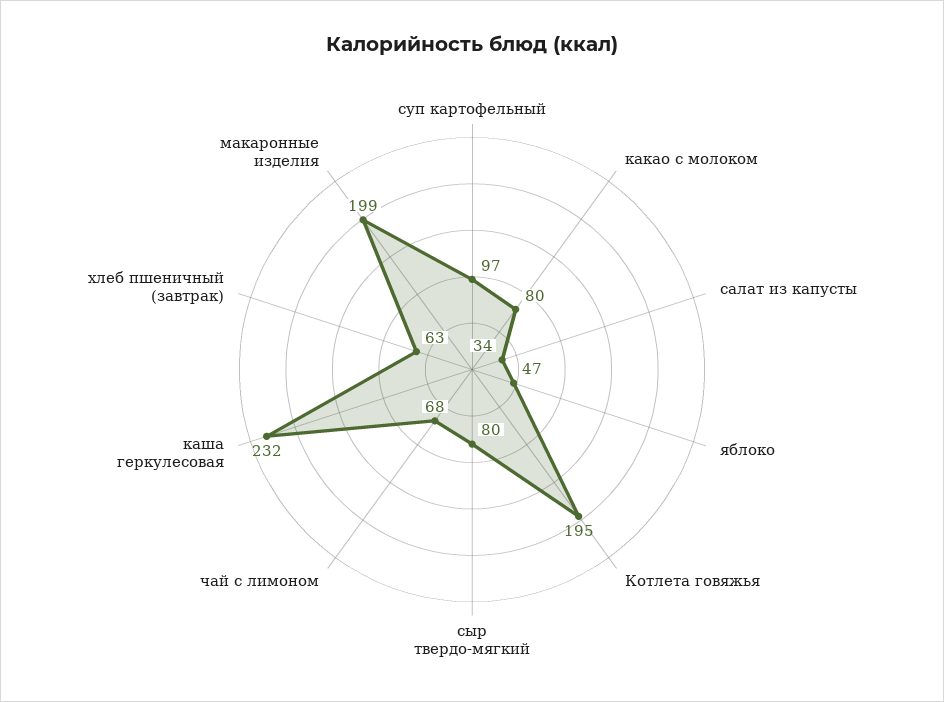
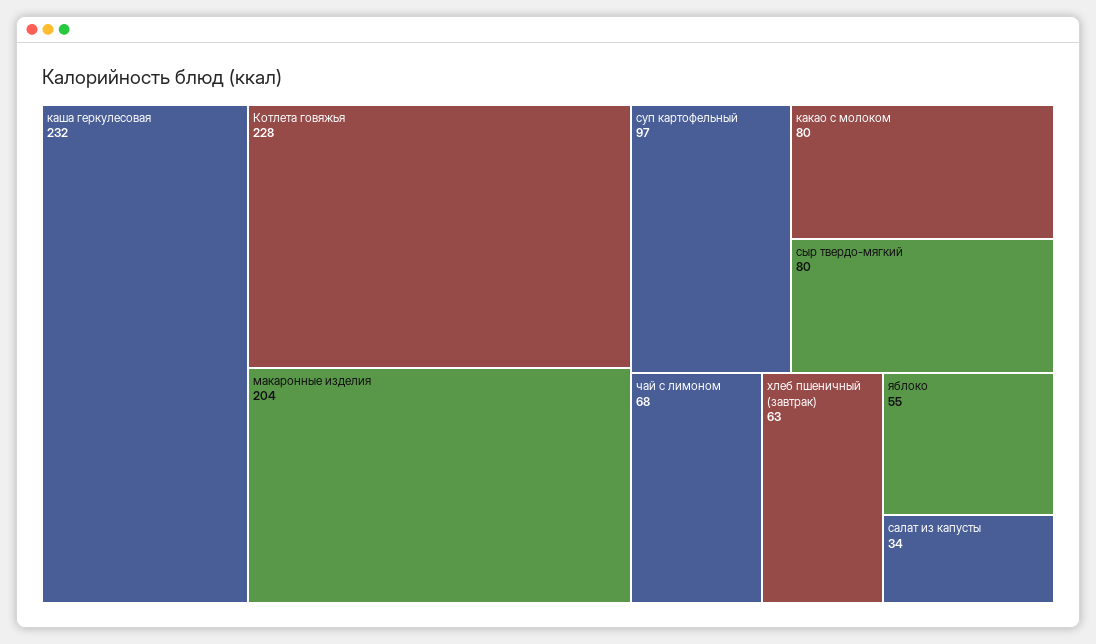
  {
    "суп картофельный": 97,
    "какао с молоком": 80,
    "салат из капусты": 34,
-   "яблоко": 47,
+   "яблоко": 55,
-   "Котлета говяжья": 195,
+   "Котлета говяжья": 228,
    "сыр твердо-мягкий": 80,
    "чай с лимоном": 68,
    "каша геркулесовая": 232,
    "хлеб пшеничный (завтрак)": 63,
-   "макаронные изделия": 199
+   "макаронные изделия": 204
  }

